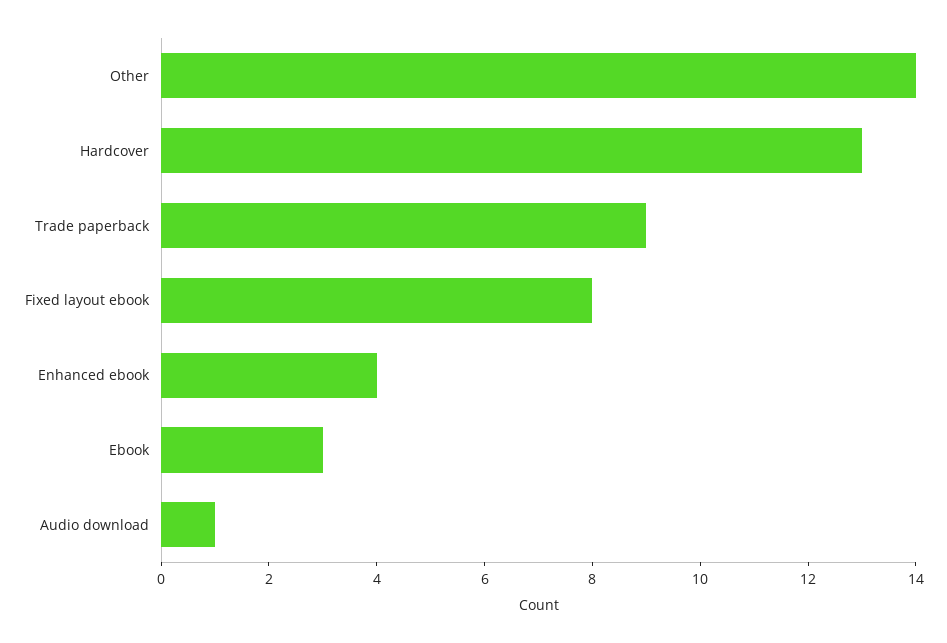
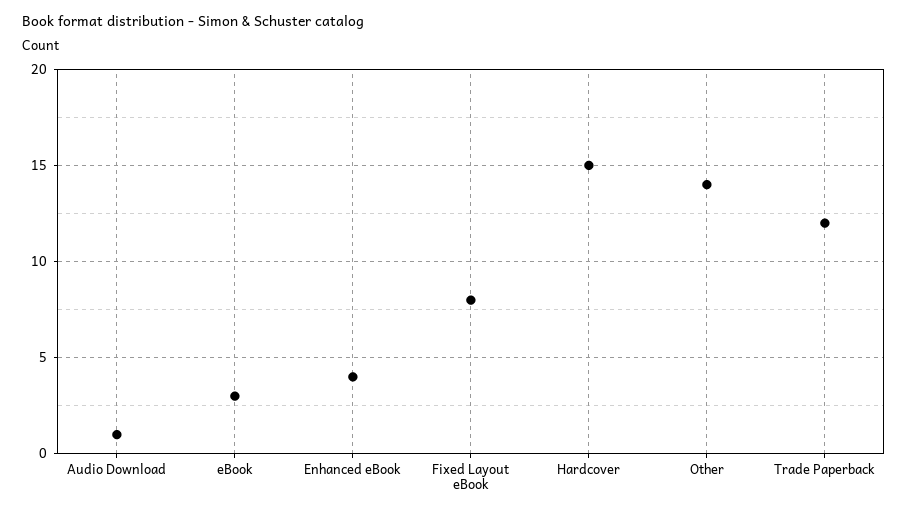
  {
    "Other": 14,
-   "Hardcover": 13,
+   "Hardcover": 15,
-   "Trade paperback": 9,
+   "Trade paperback": 12,
    "Fixed layout ebook": 8,
    "Enhanced ebook": 4,
    "Ebook": 3,
    "Audio download": 1
  }

